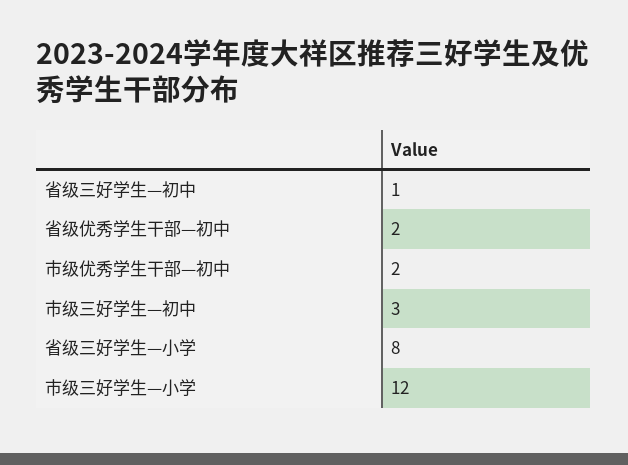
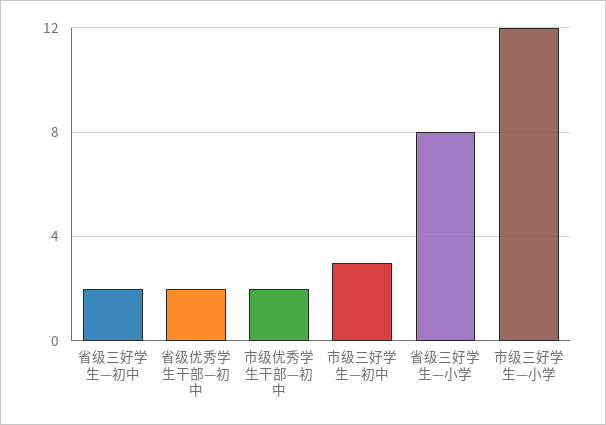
  {
-   "省级三好学生—初中": 1,
+   "省级三好学生—初中": 2,
    "省级优秀学生干部—初中": 2,
    "市级优秀学生干部—初中": 2,
    "市级三好学生—初中": 3,
    "省级三好学生—小学": 8,
    "市级三好学生—小学": 12
  }

